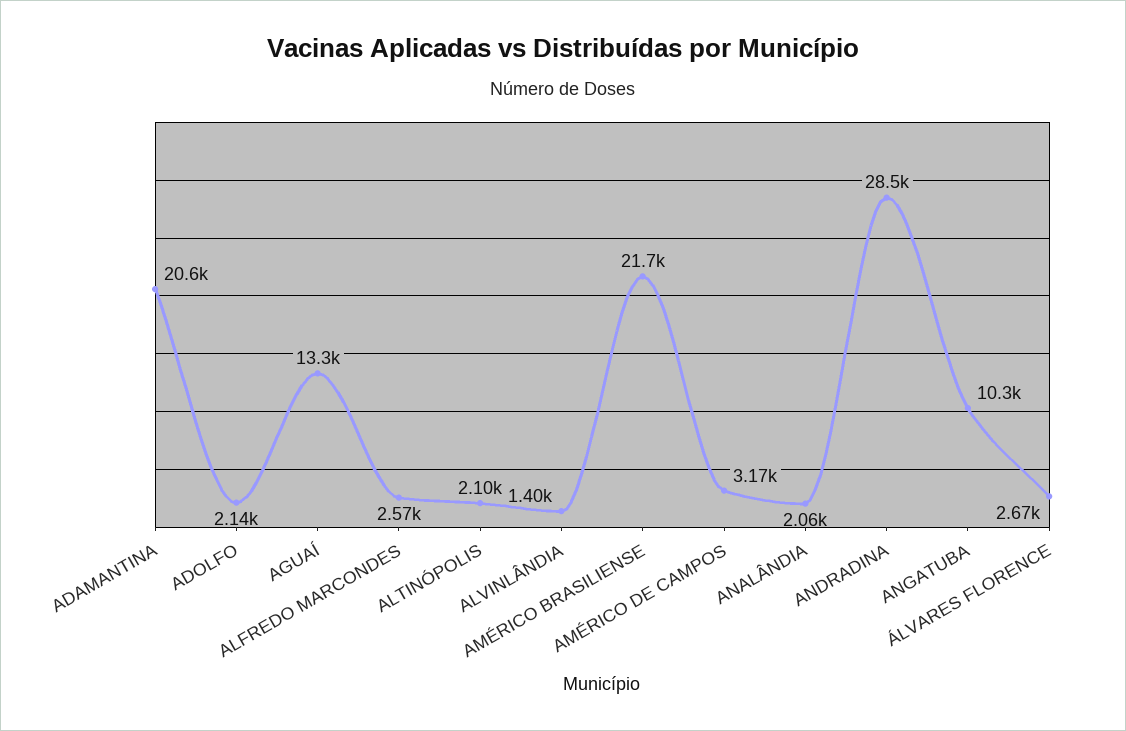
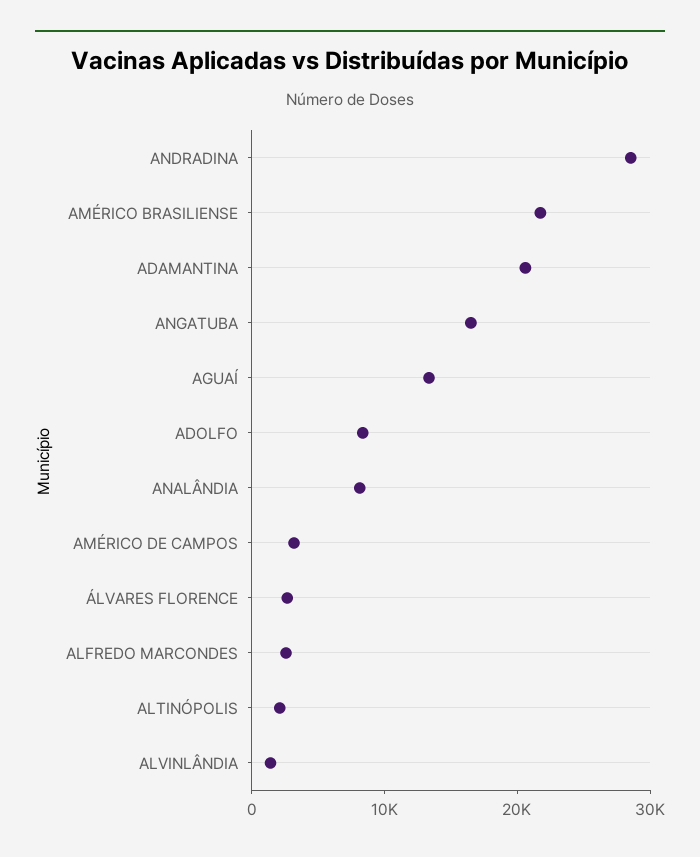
  {
    "ADAMANTINA": 20600,
-   "ADOLFO": 2140,
+   "ADOLFO": 8000,
    "AGUAÍ": 13300,
    "ALFREDO MARCONDES": 2570,
    "ALTINÓPOLIS": 2100,
    "ALVINLÂNDIA": 1400,
    "AMÉRICO BRASILIENSE": 21700,
    "AMÉRICO DE CAMPOS": 3170,
-   "ANALÂNDIA": 2060,
+   "ANALÂNDIA": 8000,
    "ANDRADINA": 28500,
-   "ANGATUBA": 10300,
+   "ANGATUBA": 16000,
    "ÁLVARES FLORENCE": 2670
  }

